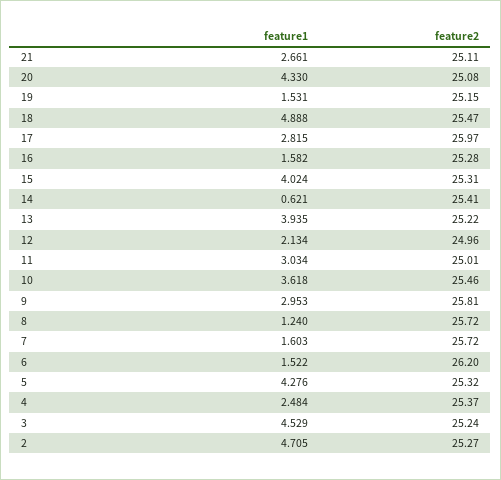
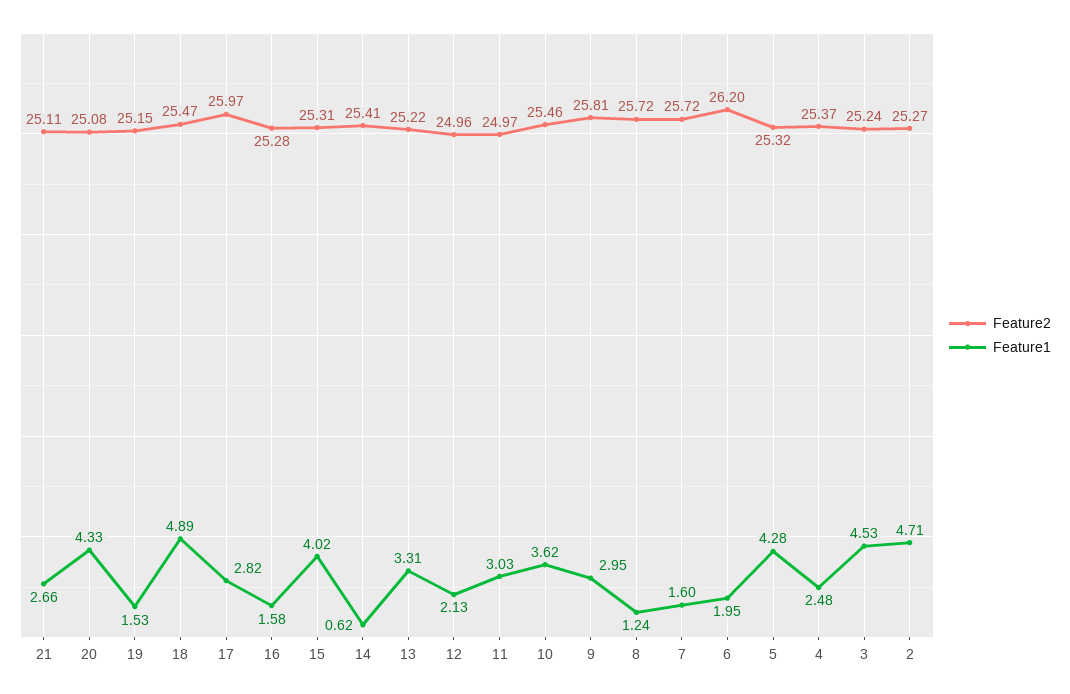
  {
    "feature1": {
      "21": 2.661,
      "20": 4.33,
      "19": 1.531,
      "18": 4.888,
      "17": 2.815,
      "16": 1.582,
      "15": 4.024,
      "14": 0.621,
-     "13": 3.935,
+     "13": 3.31,
      "12": 2.134,
      "11": 3.034,
      "10": 3.618,
      "9": 2.953,
      "8": 1.24,
      "7": 1.603,
-     "6": 1.522,
+     "6": 1.95,
      "5": 4.276,
      "4": 2.484,
      "3": 4.529,
      "2": 4.705
    },
    "feature2": {
      "21": 25.11,
      "20": 25.08,
      "19": 25.15,
      "18": 25.47,
      "17": 25.97,
      "16": 25.28,
      "15": 25.31,
      "14": 25.41,
      "13": 25.22,
      "12": 24.96,
-     "11": 25.01,
+     "11": 24.97,
      "10": 25.46,
      "9": 25.81,
      "8": 25.72,
      "7": 25.72,
      "6": 26.2,
      "5": 25.32,
      "4": 25.37,
      "3": 25.24,
      "2": 25.27
    }
  }

